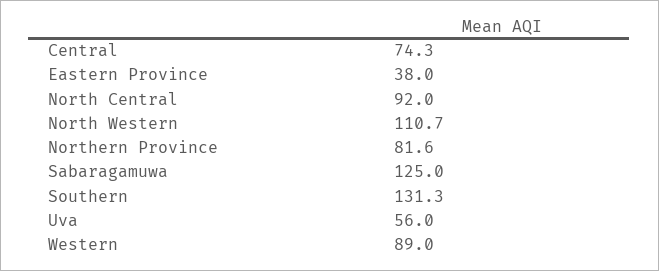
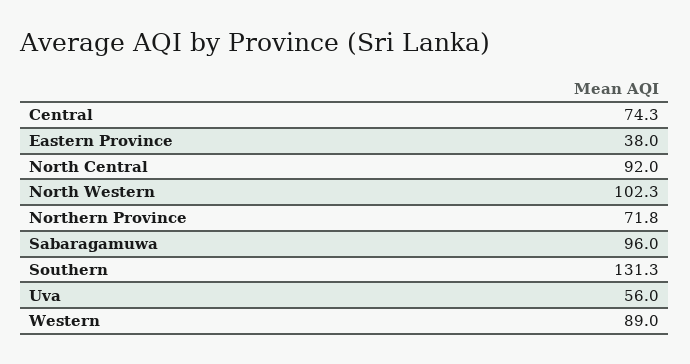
  {
    "Central": 74.3,
    "Eastern Province": 38,
    "North Central": 92,
-   "North Western": 110.7,
+   "North Western": 102.3,
-   "Northern Province": 81.6,
+   "Northern Province": 71.8,
-   "Sabaragamuwa": 125,
+   "Sabaragamuwa": 96,
    "Southern": 131.3,
    "Uva": 56,
    "Western": 89
  }

